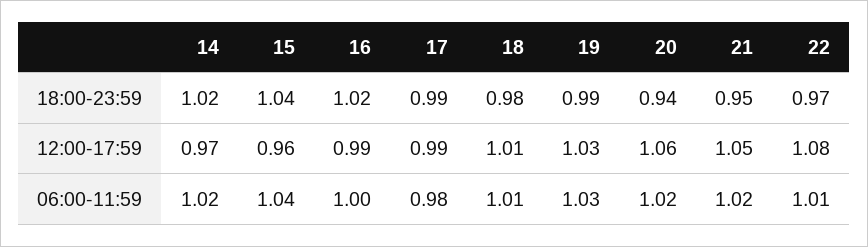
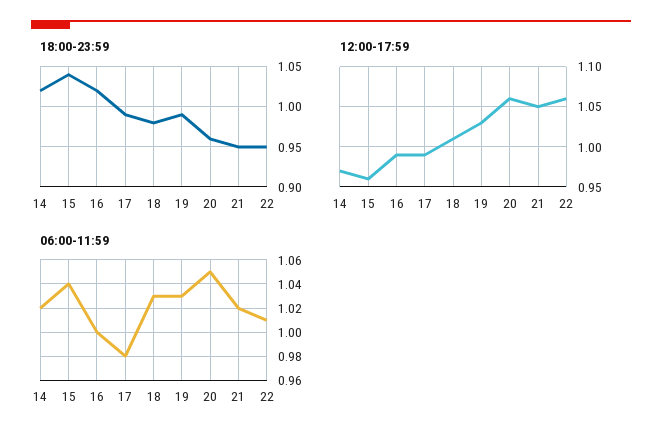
  {
    "18:00-23:59": {
      "14": 1.02,
      "15": 1.04,
      "16": 1.02,
      "17": 0.99,
      "18": 0.98,
      "19": 0.99,
-     "20": 0.94,
+     "20": 0.96,
      "21": 0.95,
-     "22": 0.97
+     "22": 0.95
    },
    "12:00-17:59": {
      "14": 0.97,
      "15": 0.96,
      "16": 0.99,
      "17": 0.99,
      "18": 1.01,
      "19": 1.03,
      "20": 1.06,
      "21": 1.05,
-     "22": 1.08
+     "22": 1.06
    },
    "06:00-11:59": {
      "14": 1.02,
      "15": 1.04,
      "16": 1,
      "17": 0.98,
-     "18": 1.01,
+     "18": 1.03,
      "19": 1.03,
-     "20": 1.02,
+     "20": 1.05,
      "21": 1.02,
      "22": 1.01
    }
  }

